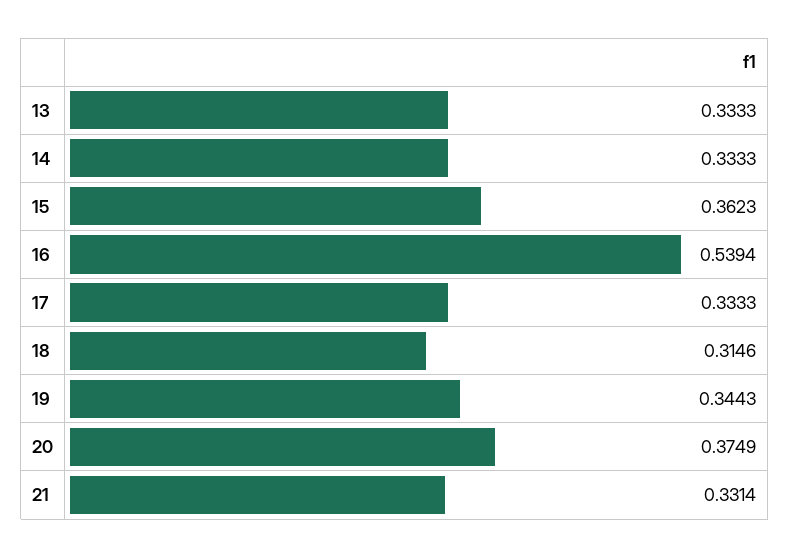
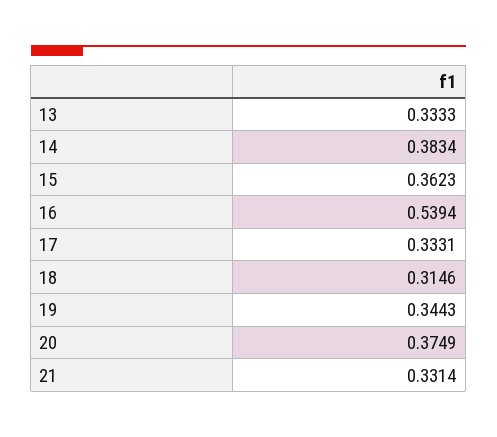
  {
    "13": 0.3333,
-   "14": 0.3333,
+   "14": 0.3834,
    "15": 0.3623,
    "16": 0.5394,
-   "17": 0.3333,
+   "17": 0.3331,
    "18": 0.3146,
    "19": 0.3443,
    "20": 0.3749,
    "21": 0.3314
  }

